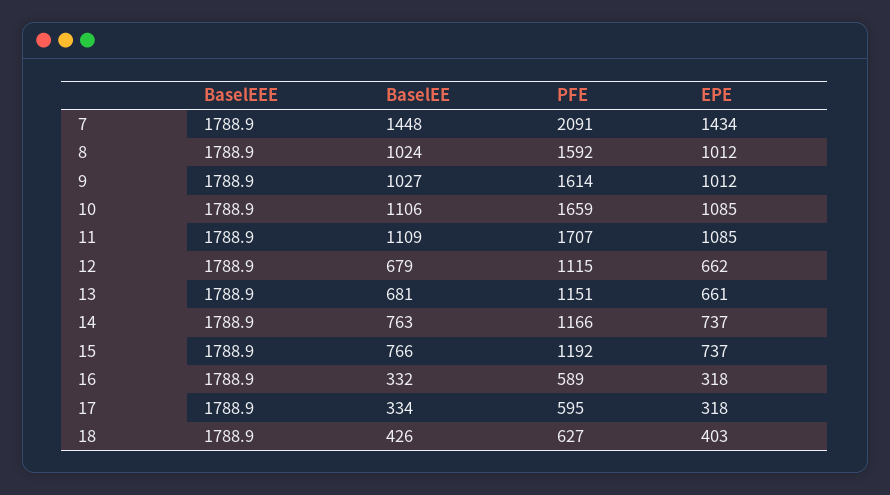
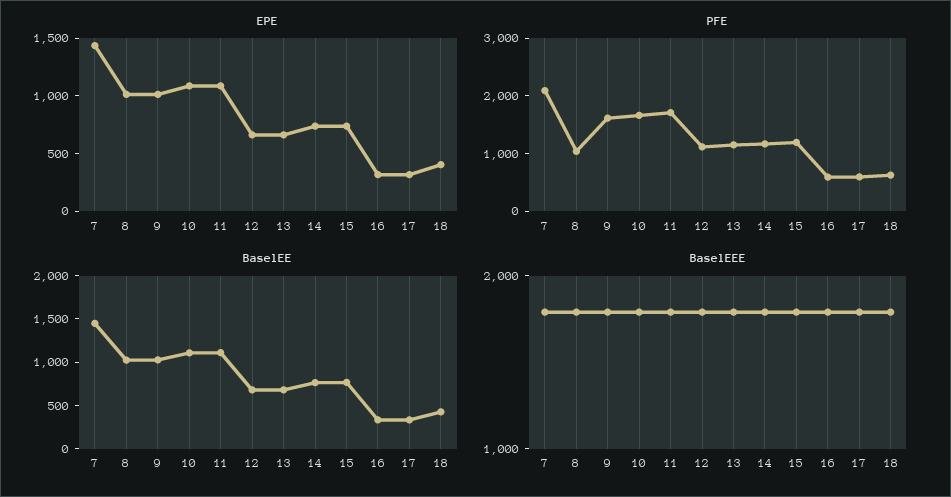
  {
    "BaselEEE": {
      "7": 1788.9,
      "8": 1788.9,
      "9": 1788.9,
      "10": 1788.9,
      "11": 1788.9,
      "12": 1788.9,
      "13": 1788.9,
      "14": 1788.9,
      "15": 1788.9,
      "16": 1788.9,
      "17": 1788.9,
      "18": 1788.9
    },
    "BaselEE": {
      "7": 1448,
      "8": 1024,
      "9": 1027,
      "10": 1106,
      "11": 1109,
      "12": 679,
      "13": 681,
      "14": 763,
      "15": 766,
      "16": 332,
      "17": 334,
      "18": 426
    },
    "PFE": {
      "7": 2091,
-     "8": 1592,
+     "8": 1000,
      "9": 1614,
      "10": 1659,
      "11": 1707,
      "12": 1115,
      "13": 1151,
      "14": 1166,
      "15": 1192,
      "16": 589,
      "17": 595,
      "18": 627
    },
    "EPE": {
      "7": 1434,
      "8": 1012,
      "9": 1012,
      "10": 1085,
      "11": 1085,
      "12": 662,
      "13": 661,
      "14": 737,
      "15": 737,
      "16": 318,
      "17": 318,
      "18": 403
    }
  }

